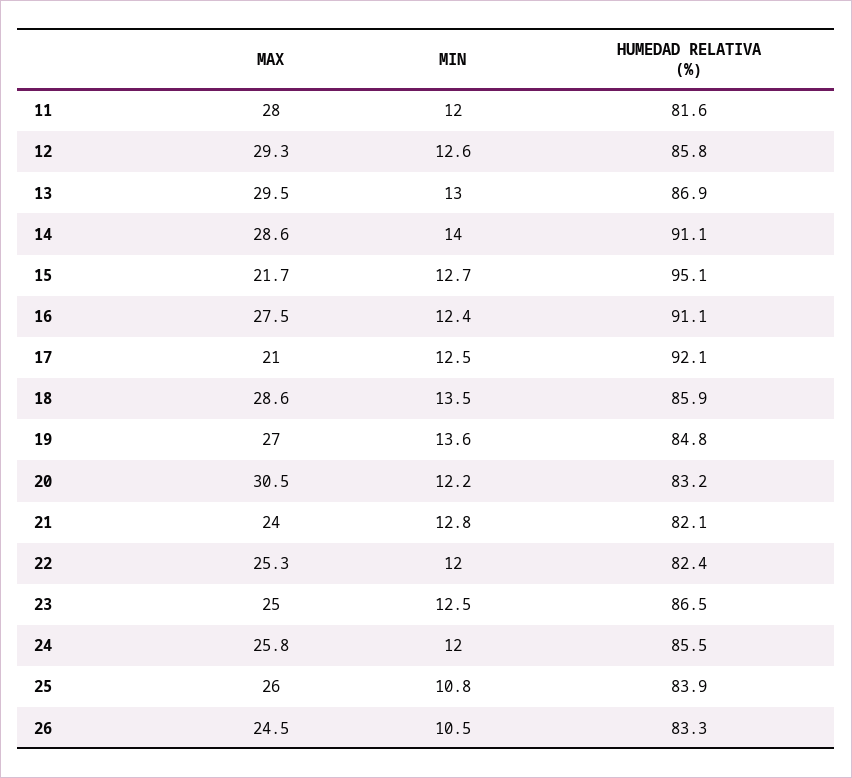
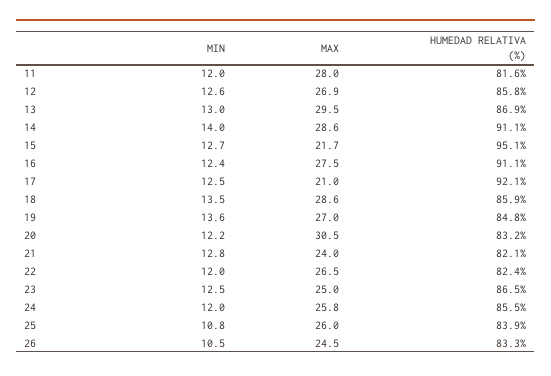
  {
    "MAX": {
      "11": 28,
-     "12": 29.3,
+     "12": 26.9,
      "13": 29.5,
      "14": 28.6,
      "15": 21.7,
      "16": 27.5,
      "17": 21,
      "18": 28.6,
      "19": 27,
      "20": 30.5,
      "21": 24,
-     "22": 25.3,
+     "22": 26.5,
      "23": 25,
      "24": 25.8,
      "25": 26,
      "26": 24.5
    },
    "MIN": {
      "11": 12,
      "12": 12.6,
      "13": 13,
      "14": 14,
      "15": 12.7,
      "16": 12.4,
      "17": 12.5,
      "18": 13.5,
      "19": 13.6,
      "20": 12.2,
      "21": 12.8,
      "22": 12,
      "23": 12.5,
      "24": 12,
      "25": 10.8,
      "26": 10.5
    },
    "HUMEDAD RELATIVA (%)": {
      "11": 81.6,
      "12": 85.8,
      "13": 86.9,
      "14": 91.1,
      "15": 95.1,
      "16": 91.1,
      "17": 92.1,
      "18": 85.9,
      "19": 84.8,
      "20": 83.2,
      "21": 82.1,
      "22": 82.4,
      "23": 86.5,
      "24": 85.5,
      "25": 83.9,
      "26": 83.3
    }
  }

